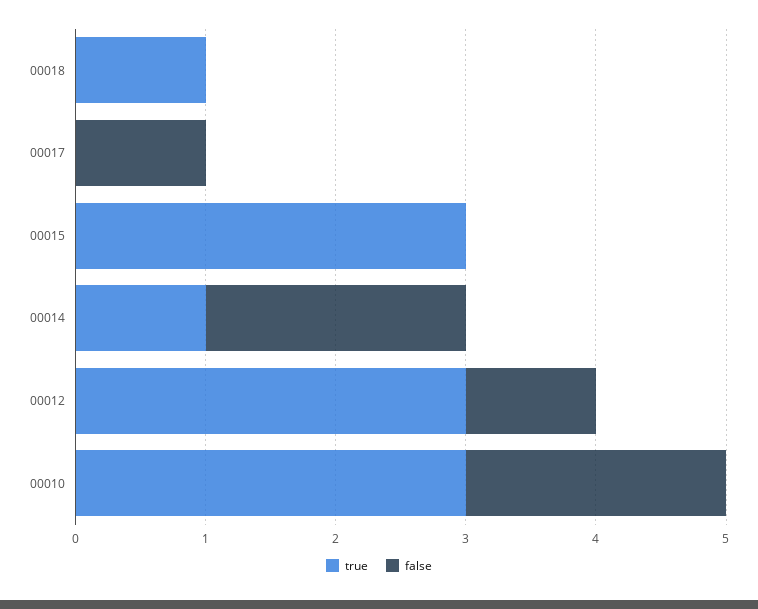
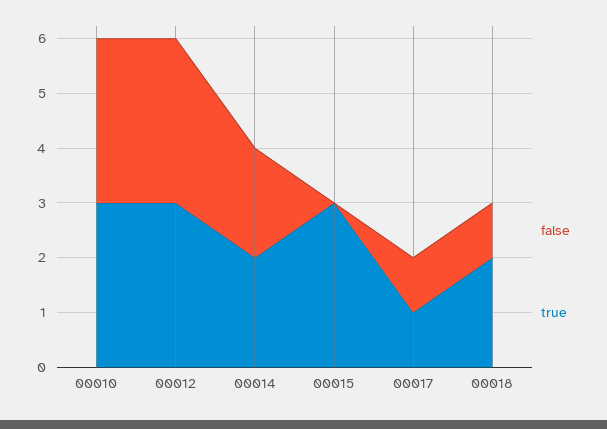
  {
    "true": {
-     "00018": 1,
+     "00018": 2,
-     "00017": 0,
+     "00017": 1,
      "00015": 3,
-     "00014": 1,
+     "00014": 2,
      "00012": 3,
      "00010": 3
    },
    "false": {
-     "00018": 0,
+     "00018": 1,
      "00017": 1,
      "00015": 0,
      "00014": 2,
-     "00012": 1,
+     "00012": 3,
-     "00010": 2
+     "00010": 3
    }
  }

